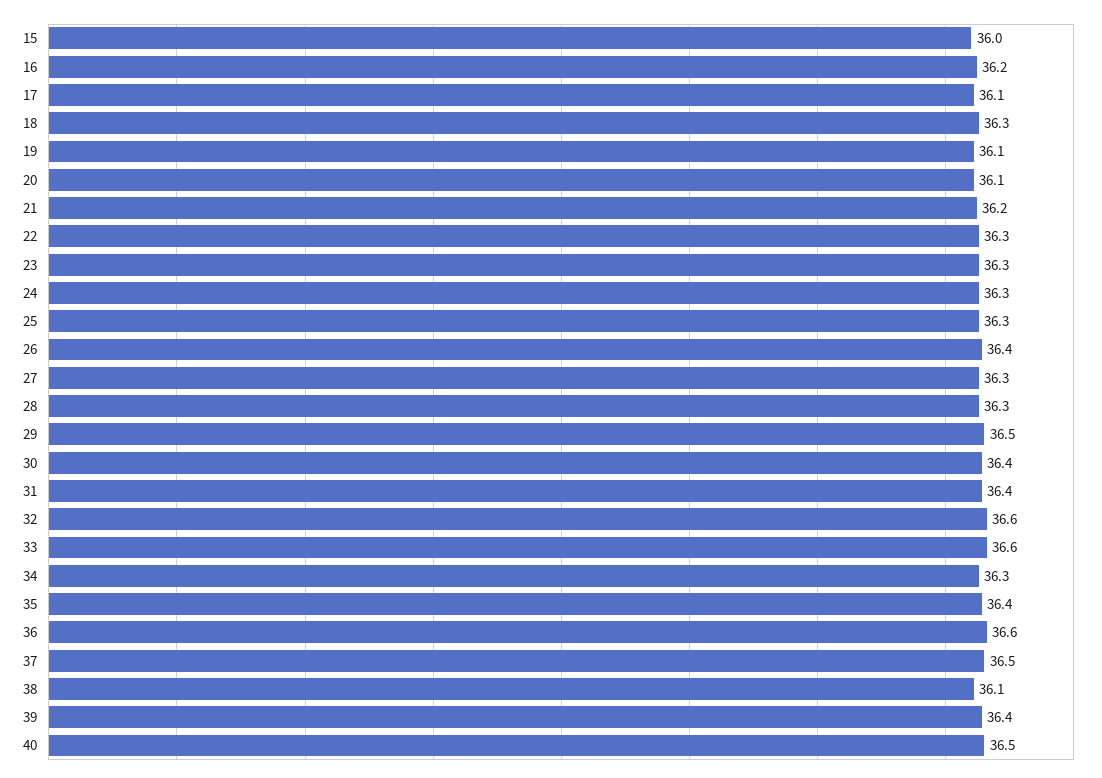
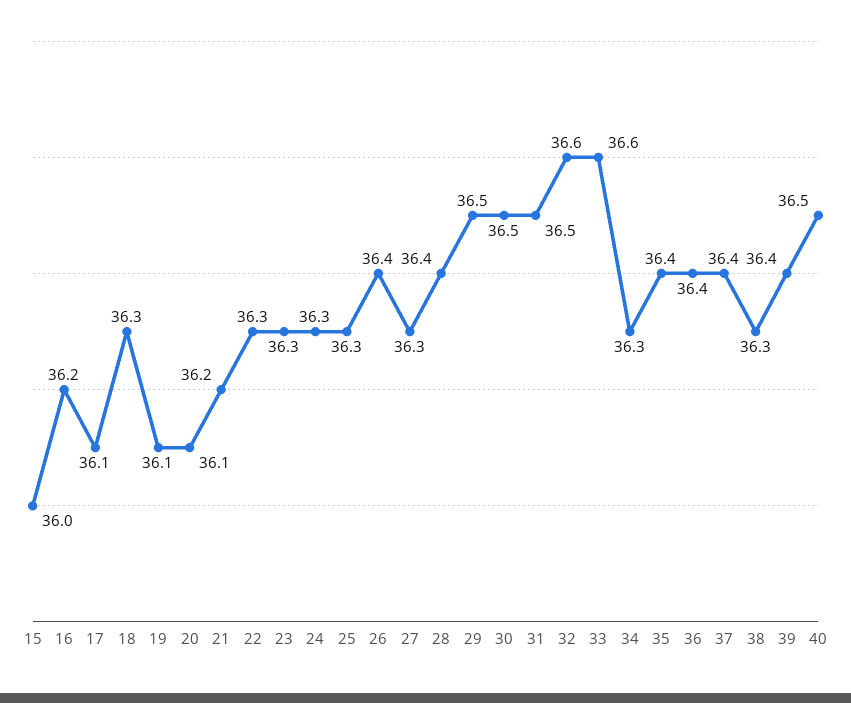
  {
    "15": 36,
    "16": 36.2,
    "17": 36.1,
    "18": 36.3,
    "19": 36.1,
    "20": 36.1,
    "21": 36.2,
    "22": 36.3,
    "23": 36.3,
    "24": 36.3,
    "25": 36.3,
    "26": 36.4,
    "27": 36.3,
-   "28": 36.3,
+   "28": 36.4,
    "29": 36.5,
-   "30": 36.4,
+   "30": 36.5,
-   "31": 36.4,
+   "31": 36.5,
    "32": 36.6,
    "33": 36.6,
    "34": 36.3,
    "35": 36.4,
-   "36": 36.6,
+   "36": 36.4,
-   "37": 36.5,
+   "37": 36.4,
-   "38": 36.1,
+   "38": 36.3,
    "39": 36.4,
    "40": 36.5
  }

